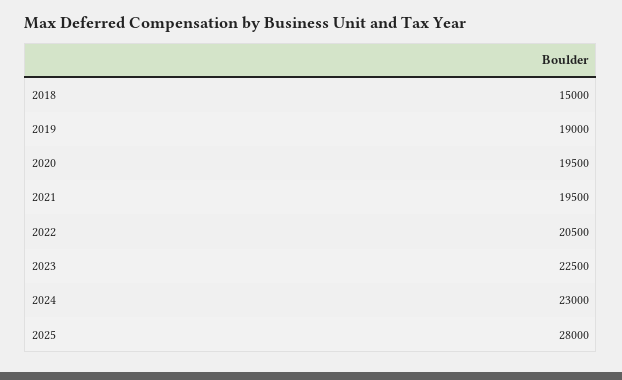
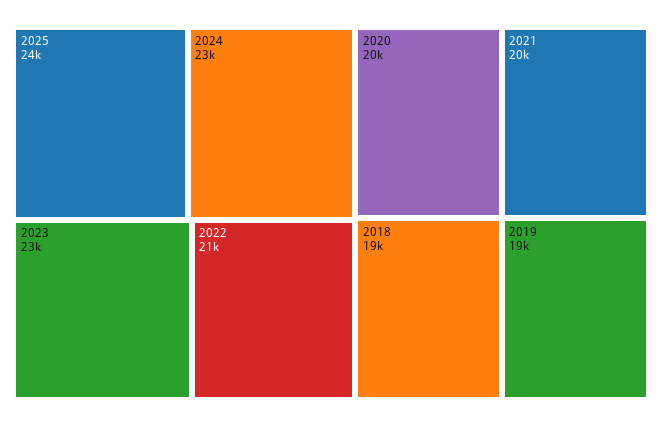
  {
-   "2018": 15000,
+   "2018": 19000,
    "2019": 19000,
    "2020": 19500,
    "2021": 19500,
    "2022": 20500,
    "2023": 22500,
    "2024": 23000,
-   "2025": 28000
+   "2025": 24000
  }

